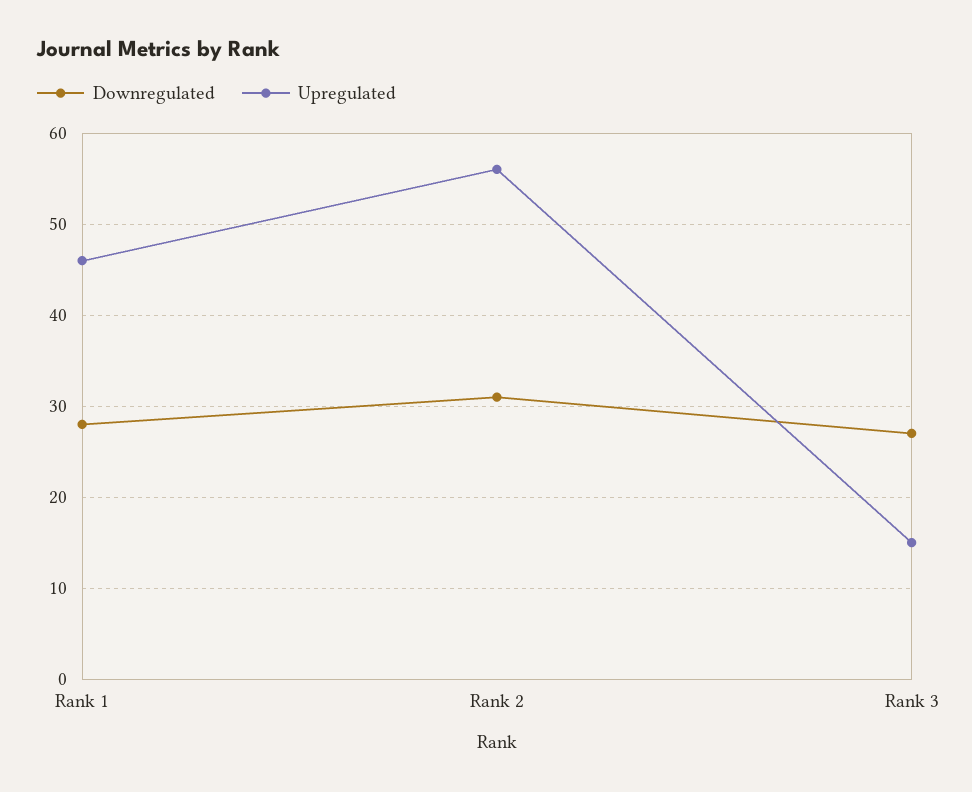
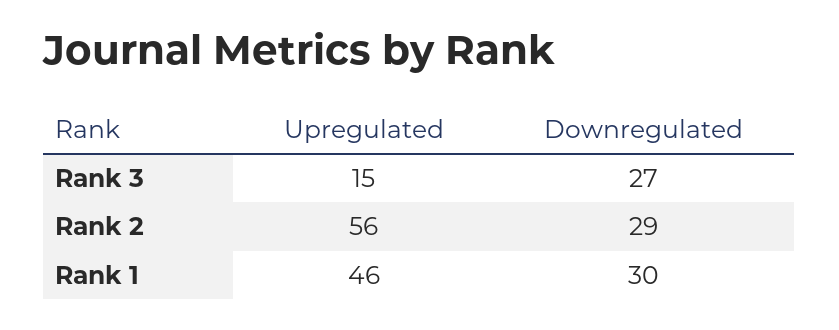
  {
    "Downregulated": {
-     "Rank 1": 28,
+     "Rank 1": 30,
-     "Rank 2": 31,
+     "Rank 2": 29,
      "Rank 3": 27
    },
    "Upregulated": {
      "Rank 1": 46,
      "Rank 2": 56,
      "Rank 3": 15
    }
  }

